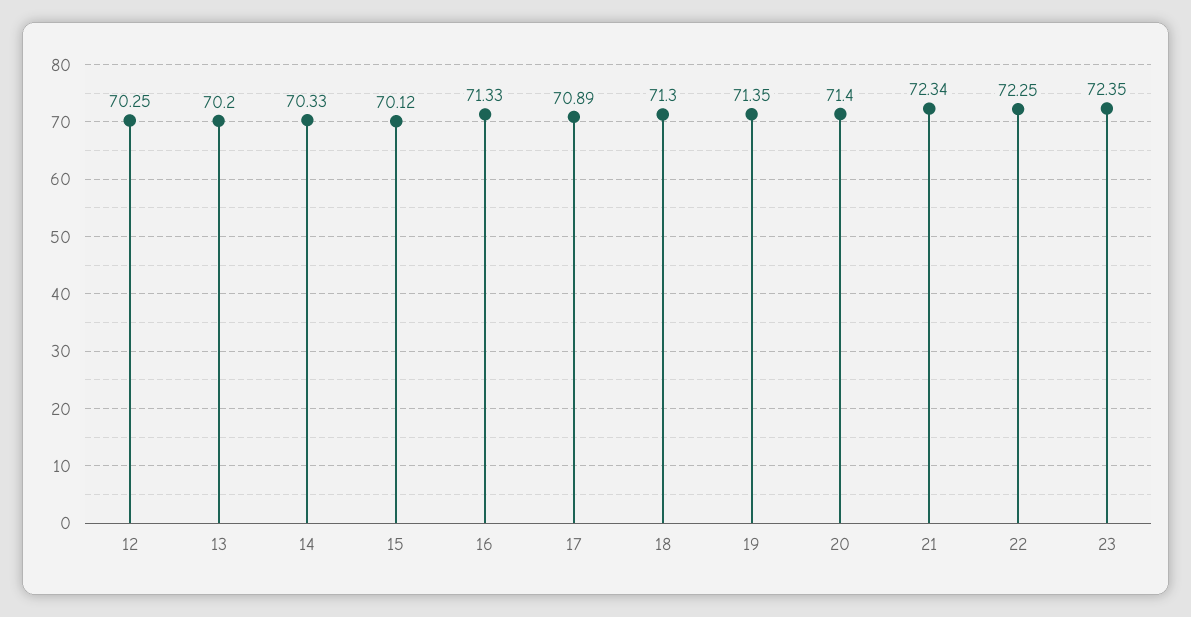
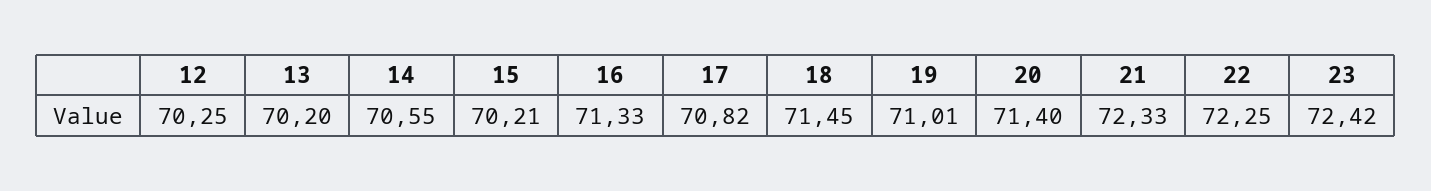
  {
    "12": 70.25,
    "13": 70.2,
-   "14": 70.33,
+   "14": 70.55,
-   "15": 70.12,
+   "15": 70.21,
    "16": 71.33,
-   "17": 70.89,
+   "17": 70.82,
-   "18": 71.3,
+   "18": 71.45,
-   "19": 71.35,
+   "19": 71.01,
    "20": 71.4,
-   "21": 72.34,
+   "21": 72.33,
    "22": 72.25,
-   "23": 72.35
+   "23": 72.42
  }

